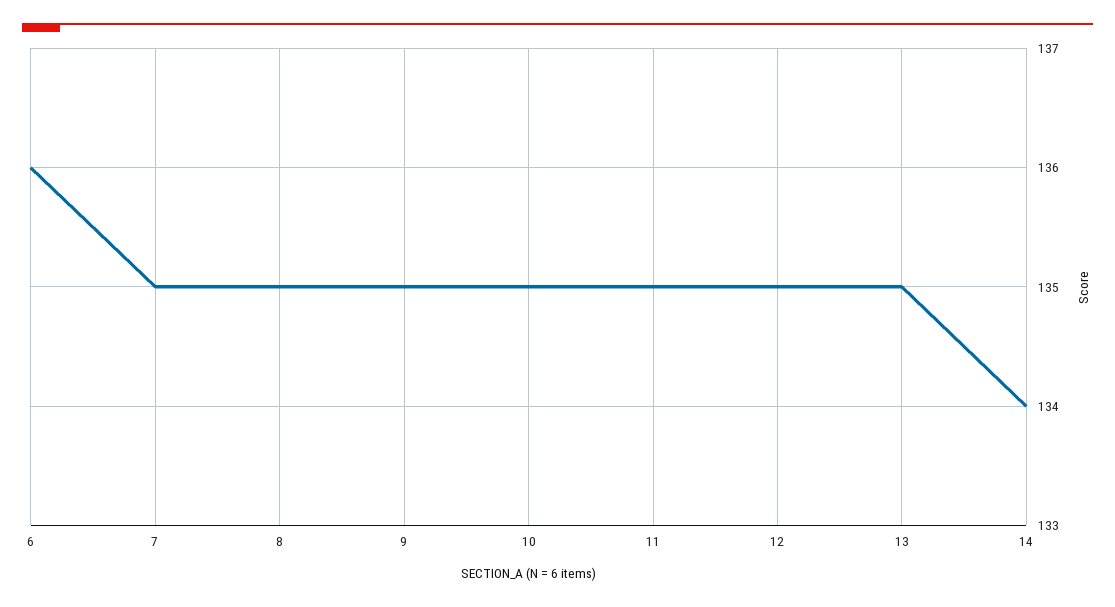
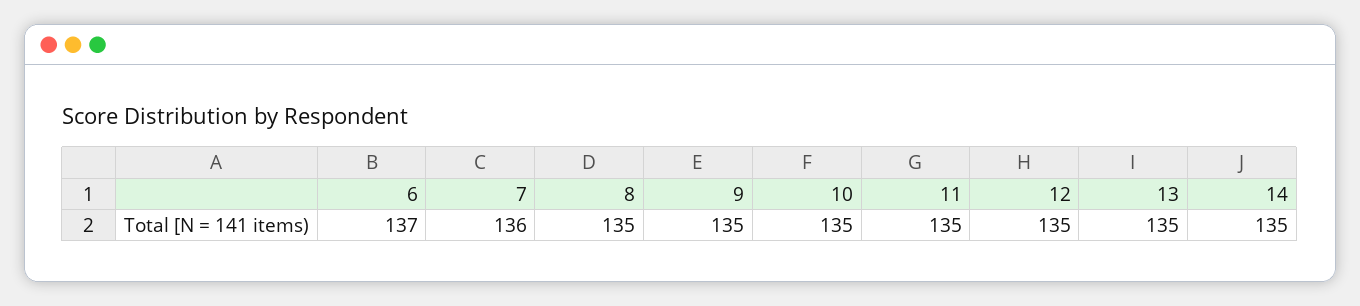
  {
-   "6": 136,
+   "6": 137,
-   "7": 135,
+   "7": 136,
    "8": 135,
    "9": 135,
    "10": 135,
    "11": 135,
    "12": 135,
    "13": 135,
-   "14": 134
+   "14": 135
  }

